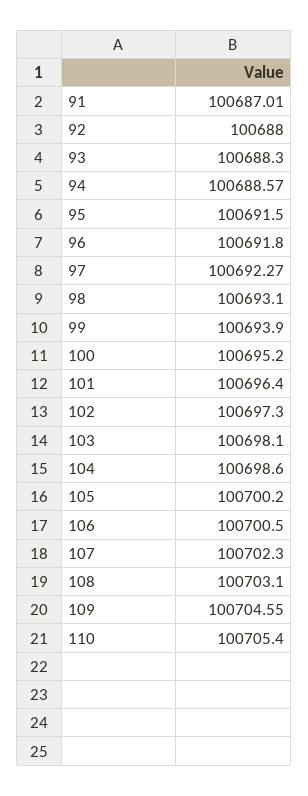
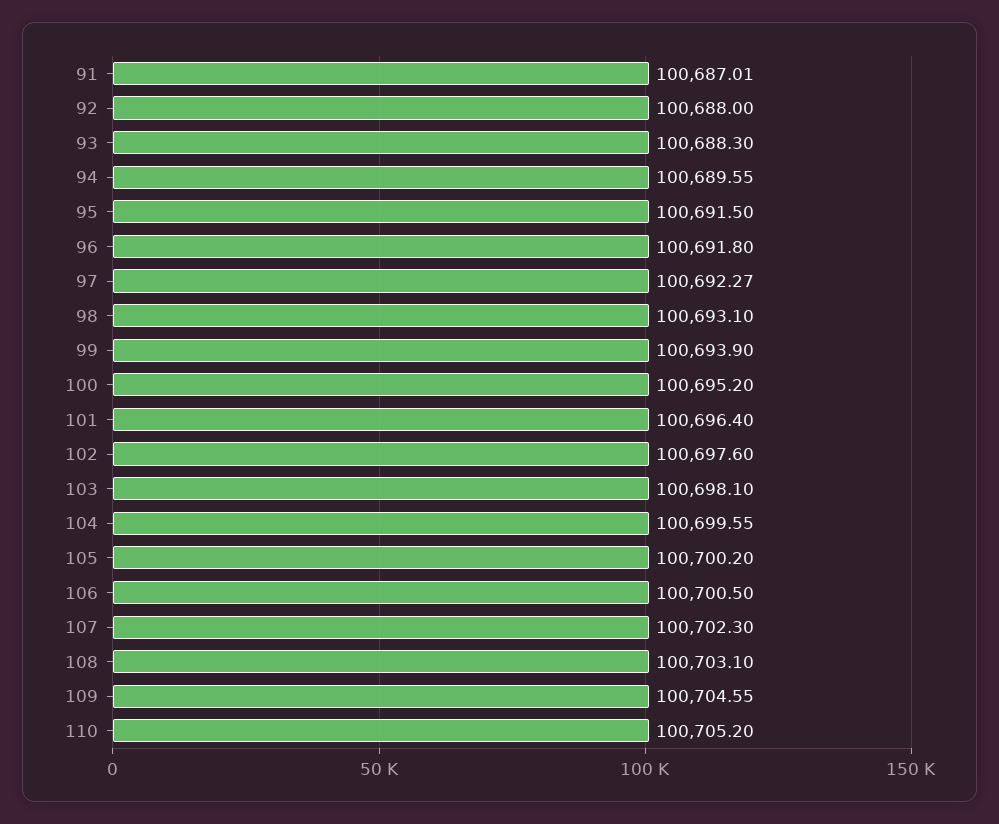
  {
    "91": 100687.01,
    "92": 100688,
    "93": 100688.3,
-   "94": 100688.57,
+   "94": 100689.55,
    "95": 100691.5,
    "96": 100691.8,
    "97": 100692.27,
    "98": 100693.1,
    "99": 100693.9,
    "100": 100695.2,
    "101": 100696.4,
-   "102": 100697.3,
+   "102": 100697.6,
    "103": 100698.1,
-   "104": 100698.6,
+   "104": 100699.55,
    "105": 100700.2,
    "106": 100700.5,
    "107": 100702.3,
    "108": 100703.1,
    "109": 100704.55,
-   "110": 100705.4
+   "110": 100705.2
  }

